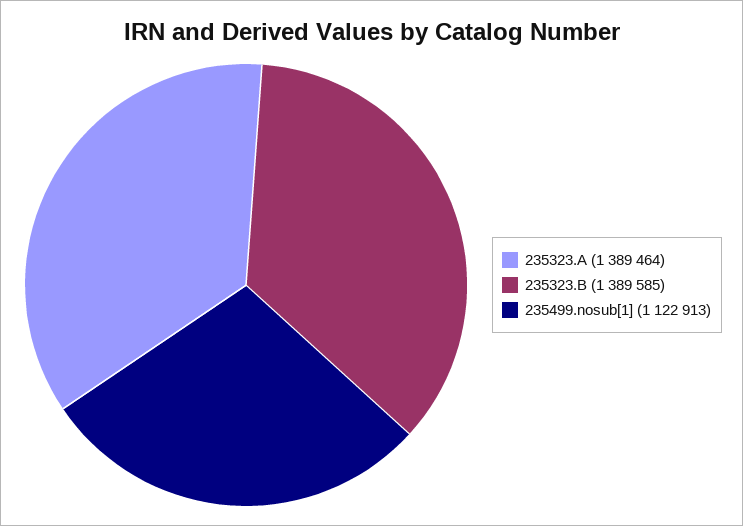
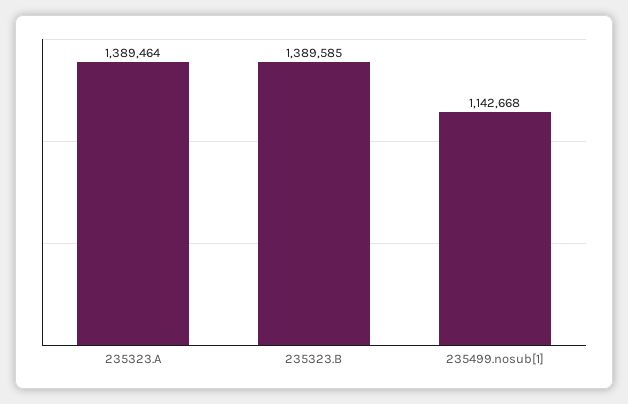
  {
    "235323.A": 1389464,
    "235323.B": 1389585,
-   "235499.nosub[1]": 1122913
+   "235499.nosub[1]": 1142668
  }

